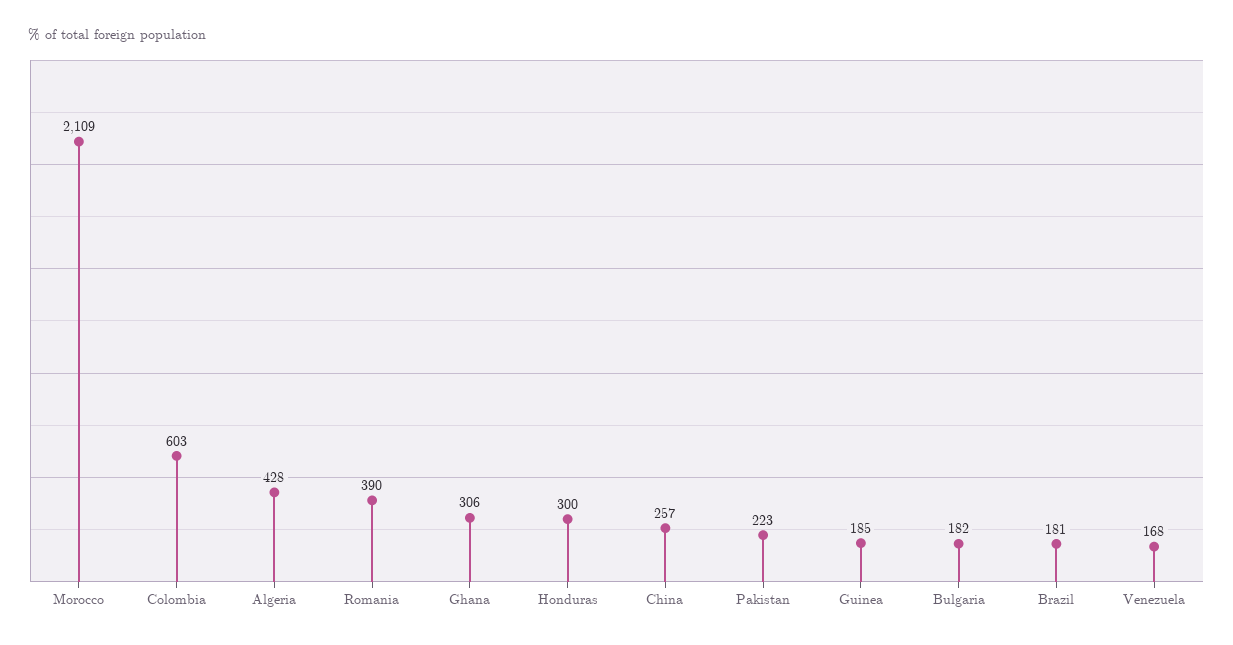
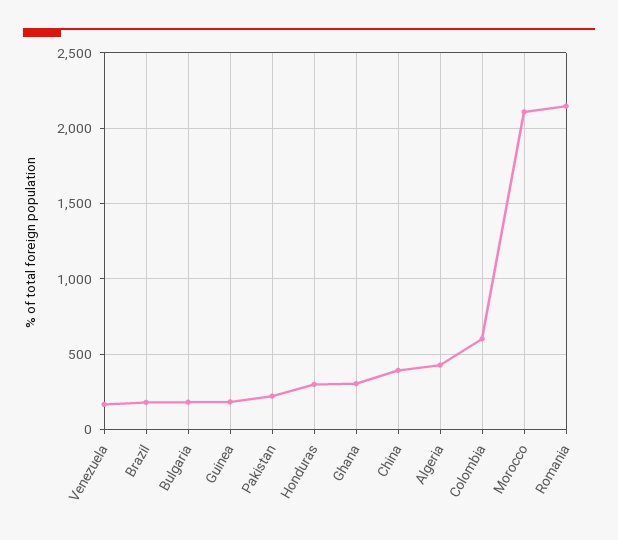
  {
    "Morocco": 2109,
    "Colombia": 603,
    "Algeria": 428,
-   "Romania": 390,
+   "Romania": 2150,
    "Ghana": 306,
    "Honduras": 300,
-   "China": 257,
+   "China": 400,
    "Pakistan": 223,
    "Guinea": 185,
    "Bulgaria": 182,
    "Brazil": 181,
    "Venezuela": 168
  }

